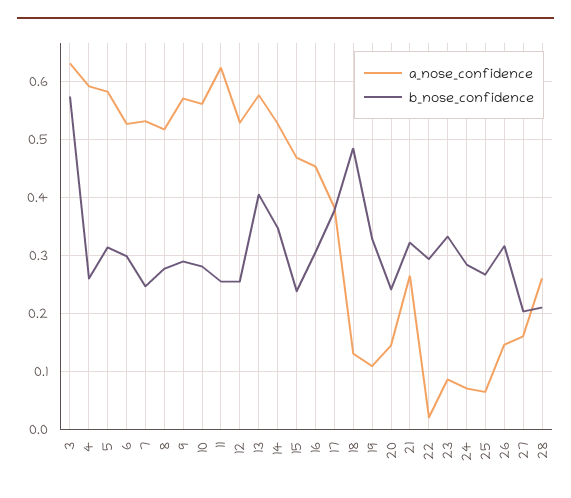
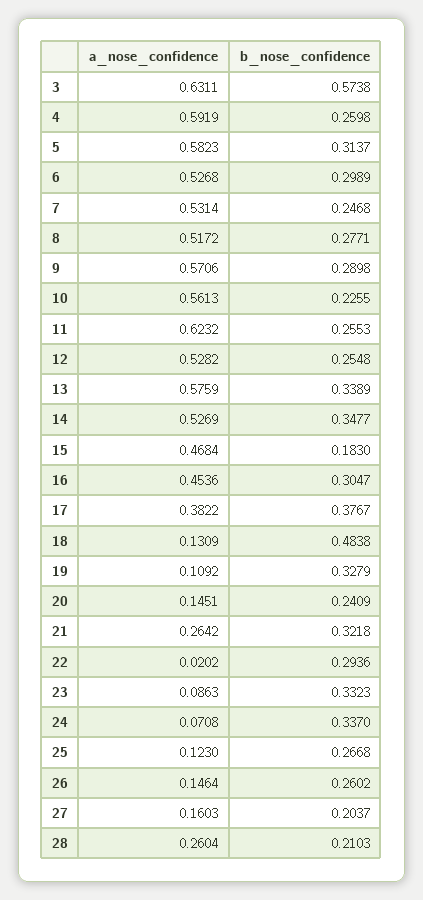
  {
    "a_nose_confidence": {
      "3": 0.6311,
      "4": 0.5919,
      "5": 0.5823,
      "6": 0.5268,
      "7": 0.5314,
      "8": 0.5172,
      "9": 0.5706,
      "10": 0.5613,
      "11": 0.6232,
      "12": 0.5282,
      "13": 0.5759,
      "14": 0.5269,
      "15": 0.4684,
      "16": 0.4536,
      "17": 0.3822,
      "18": 0.1309,
      "19": 0.1092,
      "20": 0.1451,
      "21": 0.2642,
      "22": 0.0202,
      "23": 0.0863,
      "24": 0.0708,
-     "25": 0.06,
+     "25": 0.123,
      "26": 0.1464,
      "27": 0.1603,
      "28": 0.2604
    },
    "b_nose_confidence": {
      "3": 0.5738,
      "4": 0.2598,
      "5": 0.3137,
      "6": 0.2989,
      "7": 0.2468,
      "8": 0.2771,
      "9": 0.2898,
-     "10": 0.28,
+     "10": 0.2255,
      "11": 0.2553,
      "12": 0.2548,
-     "13": 0.4,
+     "13": 0.3389,
      "14": 0.3477,
-     "15": 0.24,
+     "15": 0.183,
      "16": 0.3047,
      "17": 0.3767,
      "18": 0.4838,
      "19": 0.3279,
      "20": 0.2409,
      "21": 0.3218,
      "22": 0.2936,
      "23": 0.3323,
-     "24": 0.28,
+     "24": 0.337,
      "25": 0.2668,
-     "26": 0.32,
+     "26": 0.2602,
      "27": 0.2037,
      "28": 0.2103
    }
  }

